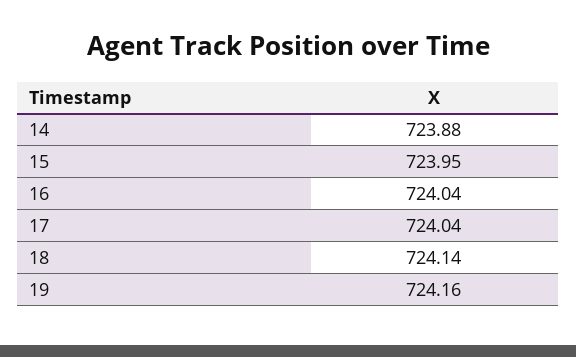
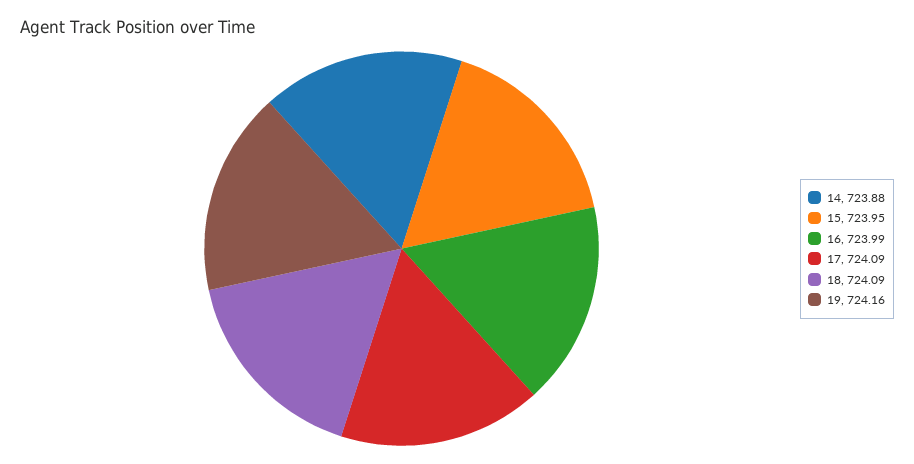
  {
    "14": 723.88,
    "15": 723.95,
-   "16": 724.04,
+   "16": 723.99,
-   "17": 724.04,
+   "17": 724.09,
-   "18": 724.14,
+   "18": 724.09,
    "19": 724.16
  }

